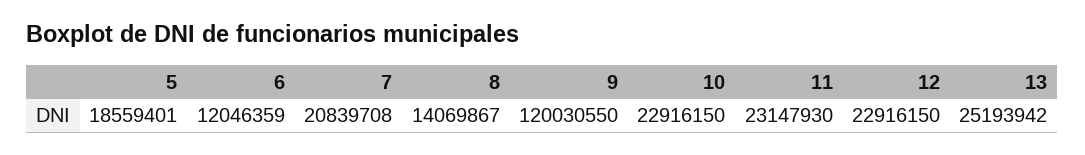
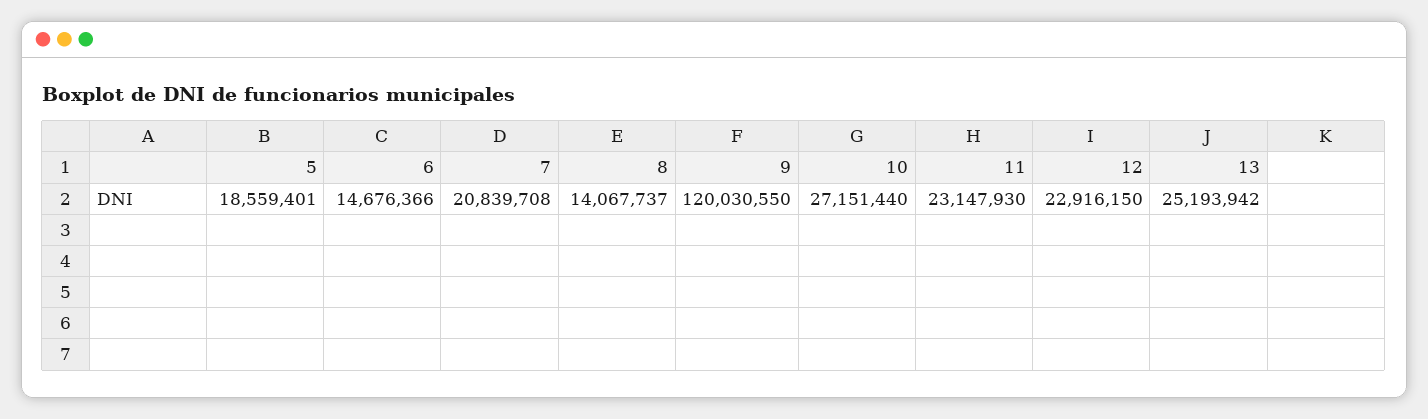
  {
    "5": 18559401,
-   "6": 12046359,
+   "6": 14676366,
    "7": 20839708,
-   "8": 14069867,
+   "8": 14067737,
    "9": 120030550,
-   "10": 22916150,
+   "10": 27151440,
    "11": 23147930,
    "12": 22916150,
    "13": 25193942
  }

